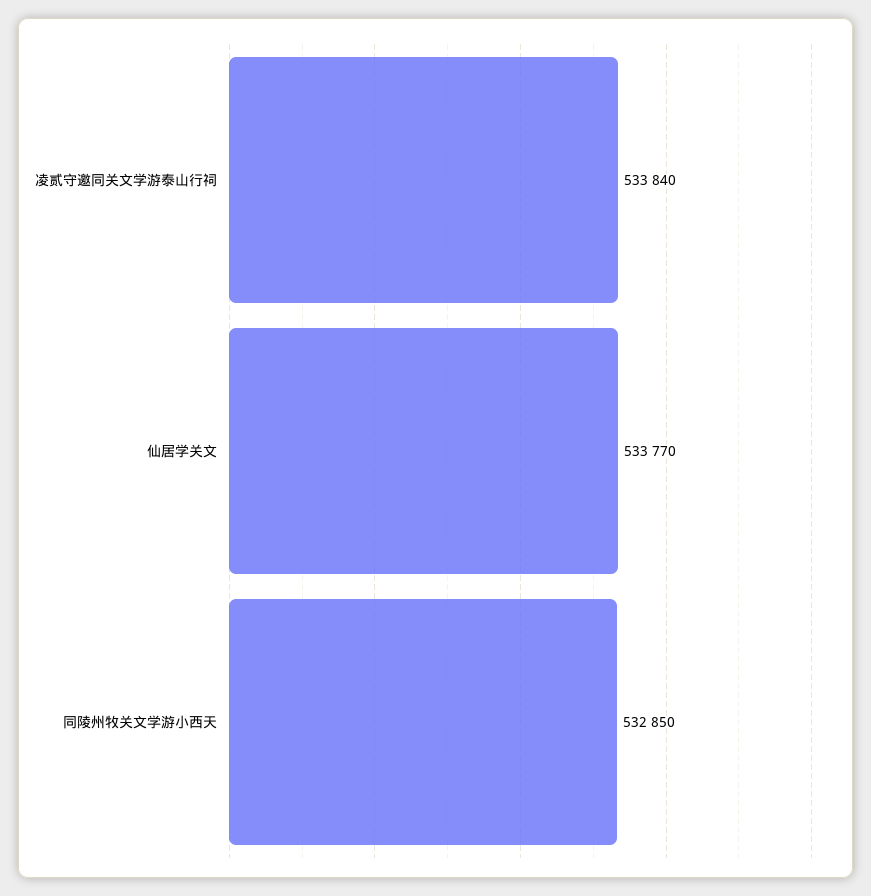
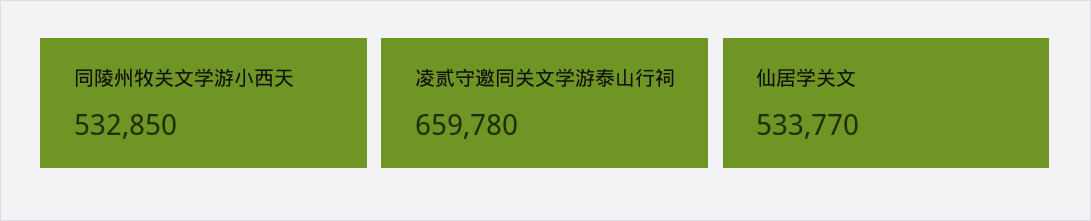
  {
-   "凌贰守邀同关文学游泰山行祠": 533840,
+   "凌贰守邀同关文学游泰山行祠": 659780,
    "仙居学关文": 533770,
    "同陵州牧关文学游小西天": 532850
  }

